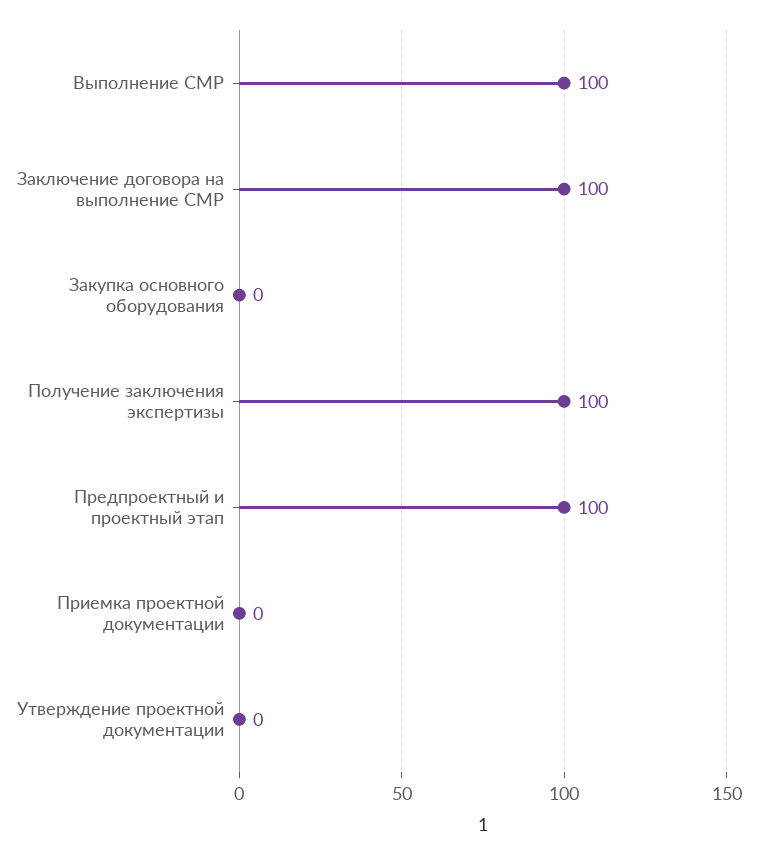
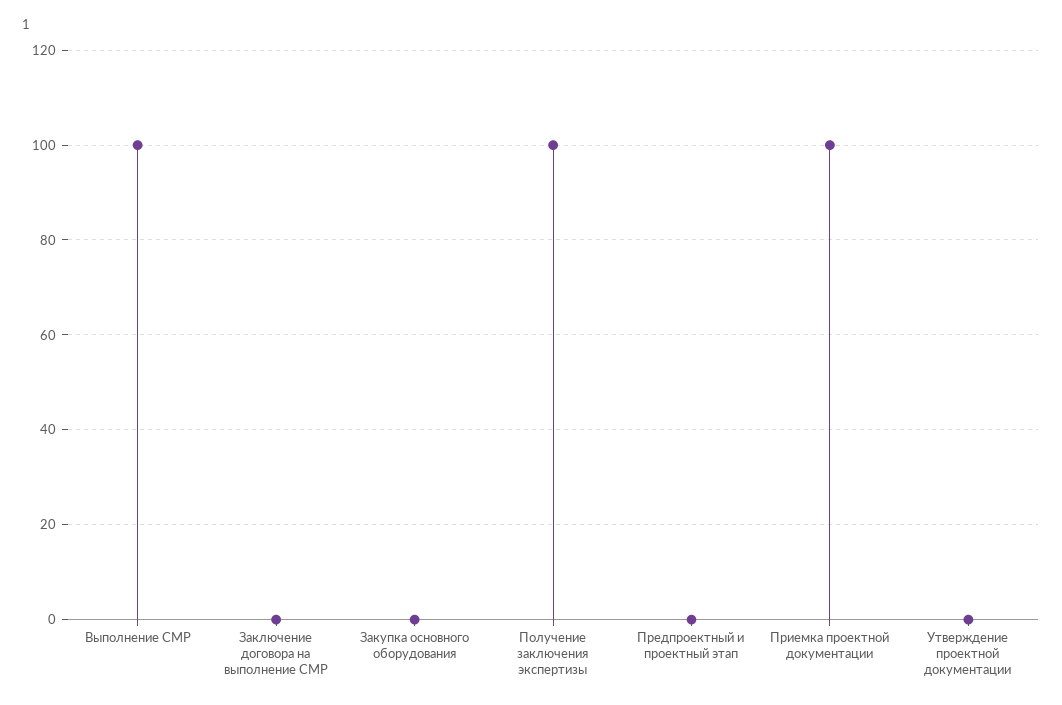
  {
    "Выполнение СМР": 100,
-   "Заключение договора на выполнение СМР": 100,
+   "Заключение договора на выполнение СМР": 0,
    "Закупка основного оборудования": 0,
    "Получение заключения экспертизы": 100,
-   "Предпроектный и проектный этап": 100,
+   "Предпроектный и проектный этап": 0,
-   "Приемка проектной документации": 0,
+   "Приемка проектной документации": 100,
    "Утверждение проектной документации": 0
  }

